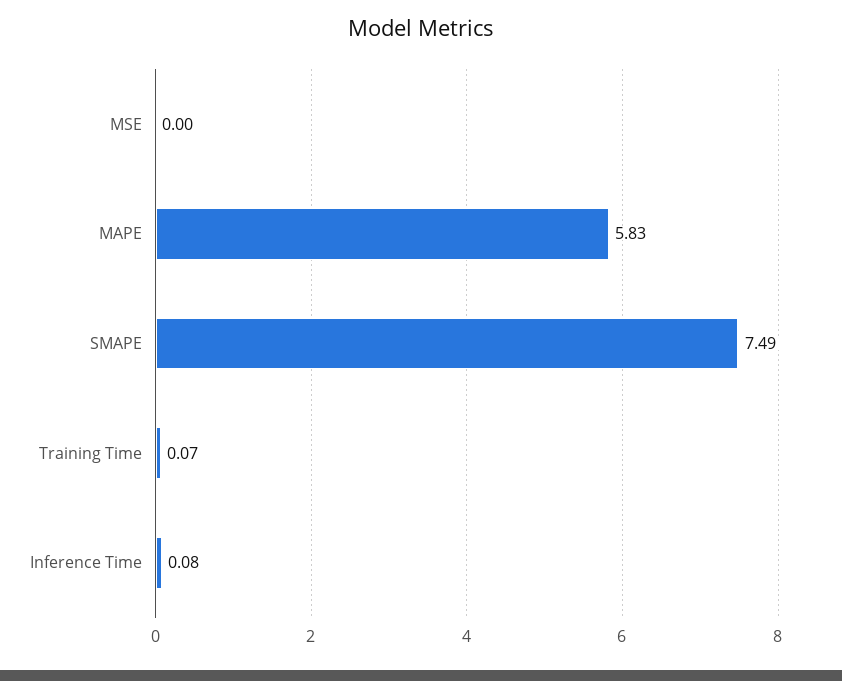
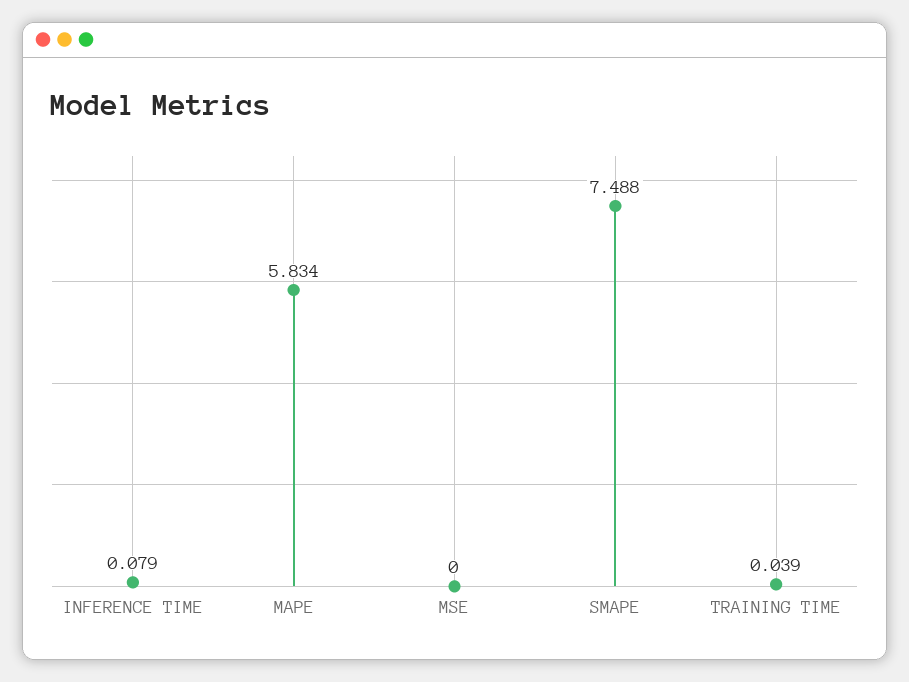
  {
    "MSE": 0,
    "MAPE": 5.834,
    "SMAPE": 7.488,
-   "Training Time": 0.07,
+   "Training Time": 0.039,
    "Inference Time": 0.079
  }

